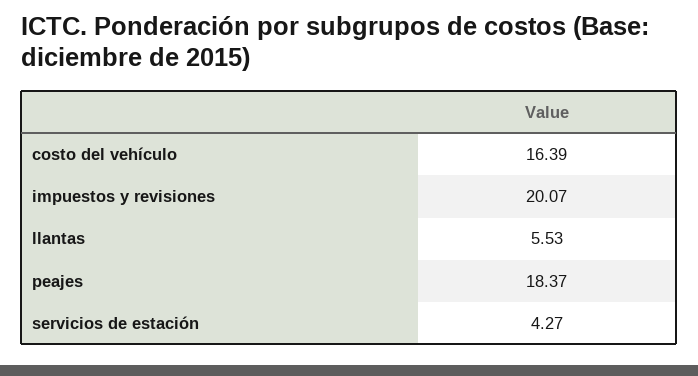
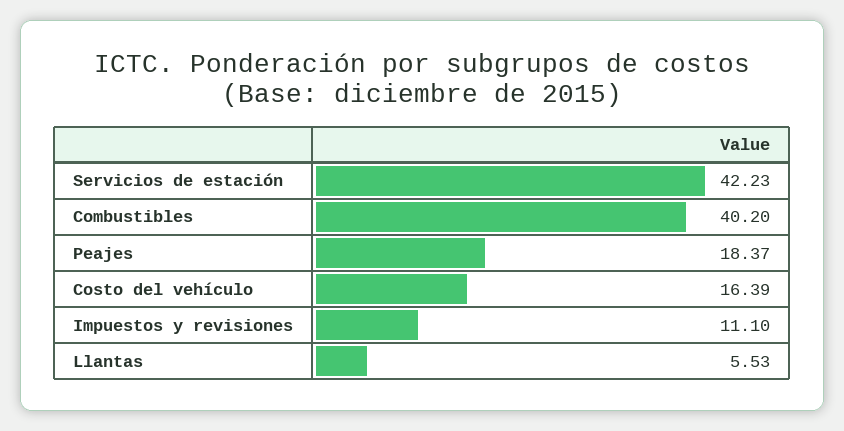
  {
    "costo del vehículo": 16.39,
-   "impuestos y revisiones": 20.07,
+   "impuestos y revisiones": 11.1,
    "llantas": 5.53,
    "peajes": 18.37,
-   "servicios de estación": 4.27
+   "servicios de estación": 42.23,
+   "Combustibles": 40.2
  }

